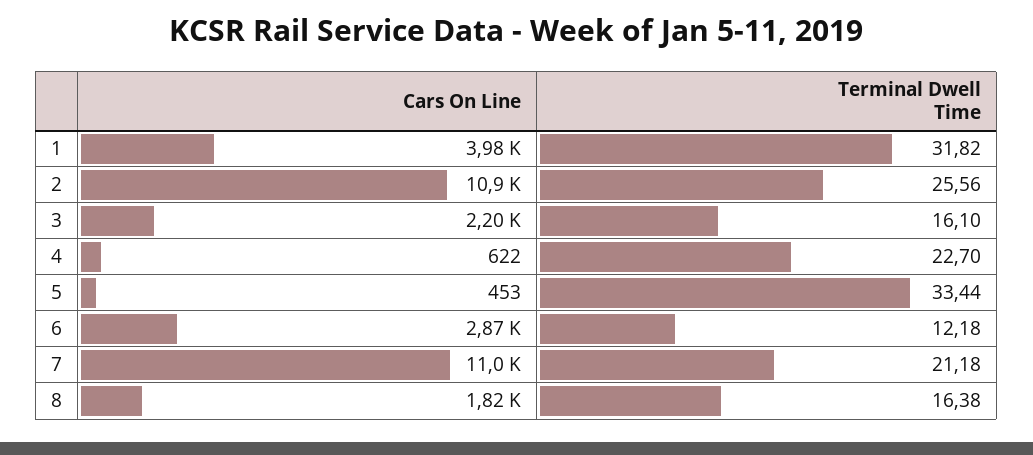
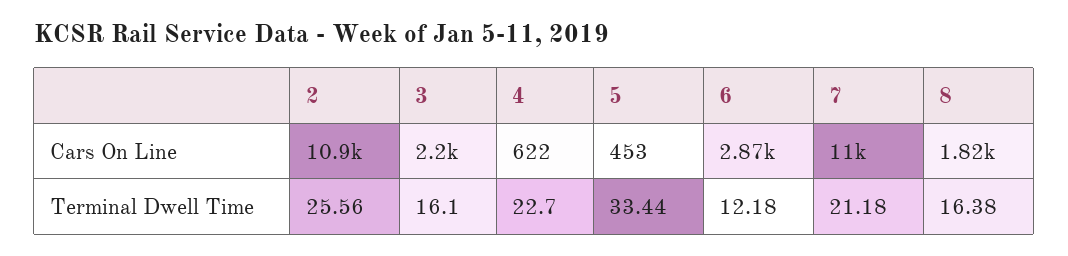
  {
    "Cars On Line": {
-     "1": 3980,
      "2": 10900,
      "3": 2200,
      "4": 622,
      "5": 453,
      "6": 2870,
      "7": 11000,
      "8": 1820
    },
    "Terminal Dwell Time": {
-     "1": 31.82,
      "2": 25.56,
      "3": 16.1,
      "4": 22.7,
      "5": 33.44,
      "6": 12.18,
      "7": 21.18,
      "8": 16.38
    }
  }

